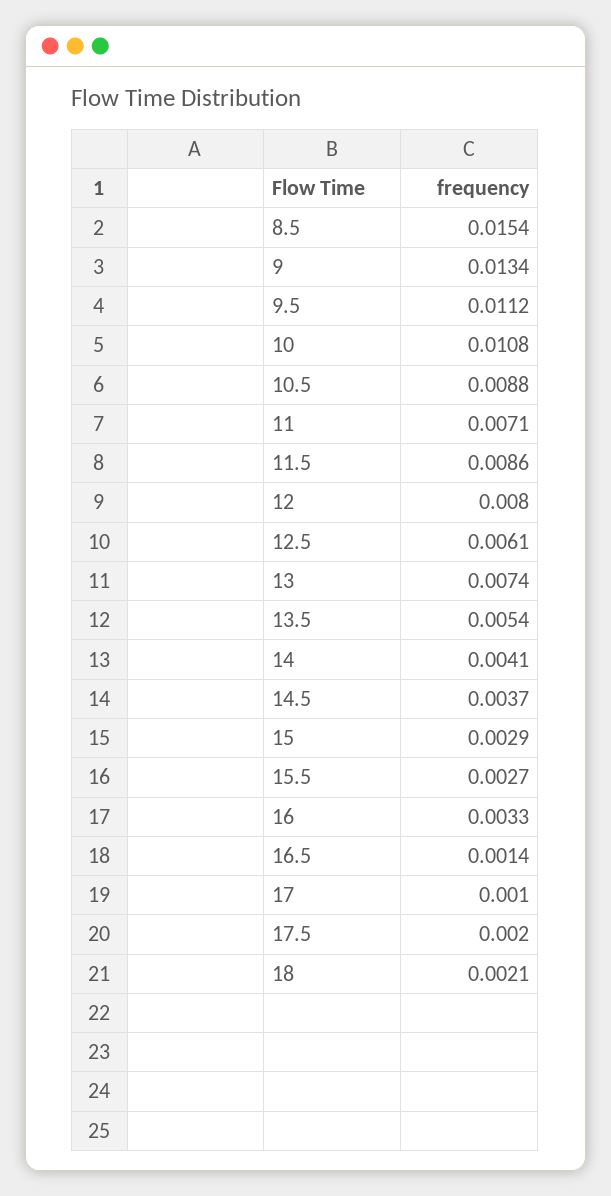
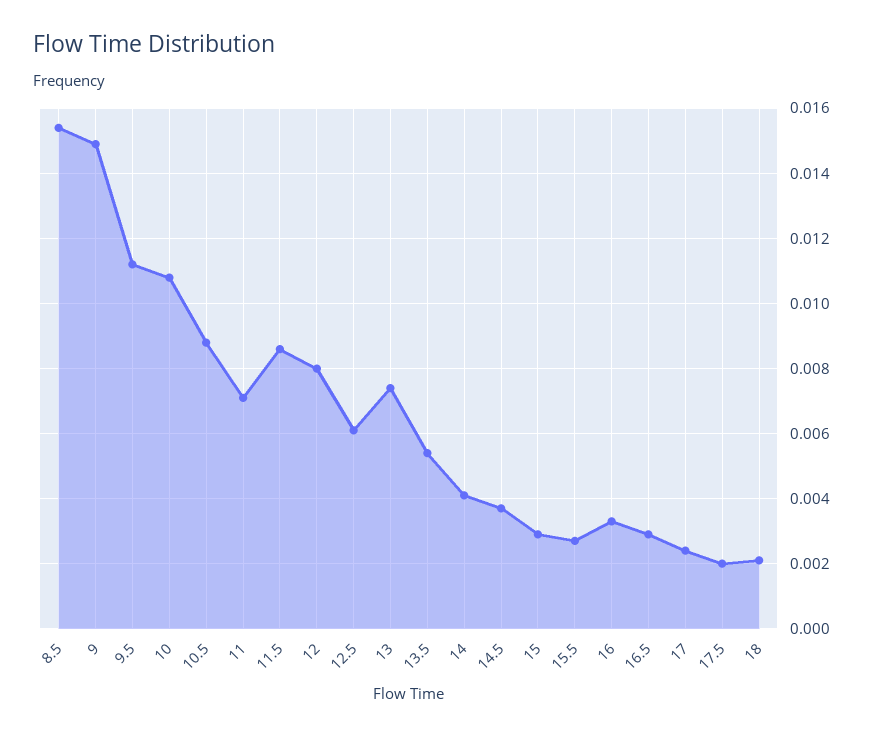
  {
    "8.5": 0.0154,
-   "9": 0.0134,
+   "9": 0.015,
    "9.5": 0.0112,
    "10": 0.0108,
    "10.5": 0.0088,
    "11": 0.0071,
    "11.5": 0.0086,
    "12": 0.008,
    "12.5": 0.0061,
    "13": 0.0074,
    "13.5": 0.0054,
    "14": 0.0041,
    "14.5": 0.0037,
    "15": 0.0029,
    "15.5": 0.0027,
    "16": 0.0033,
-   "16.5": 0.0014,
+   "16.5": 0.003,
-   "17": 0.001,
+   "17": 0.0025,
    "17.5": 0.002,
    "18": 0.0021
  }

